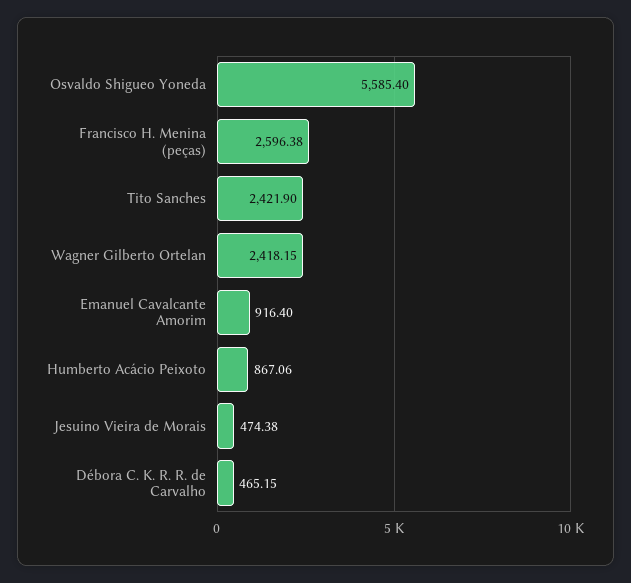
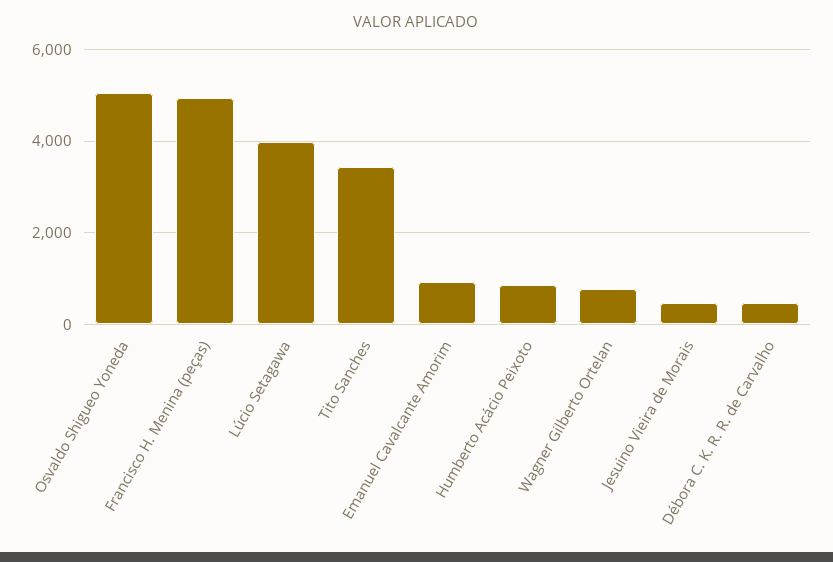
  {
-   "Osvaldo Shigueo Yoneda": 5585.4,
+   "Osvaldo Shigueo Yoneda": 5000,
-   "Francisco H. Menina (peças)": 2596.38,
+   "Francisco H. Menina (peças)": 5000,
-   "Tito Sanches": 2421.9,
+   "Tito Sanches": 3400,
-   "Wagner Gilberto Ortelan": 2418.15,
+   "Wagner Gilberto Ortelan": 800,
    "Emanuel Cavalcante Amorim": 916.4,
    "Humberto Acácio Peixoto": 867.06,
    "Jesuino Vieira de Morais": 474.38,
-   "Débora C. K. R. R. de Carvalho": 465.15
+   "Débora C. K. R. R. de Carvalho": 465.15,
+   "Lúcio Setagawa": 4000
  }

